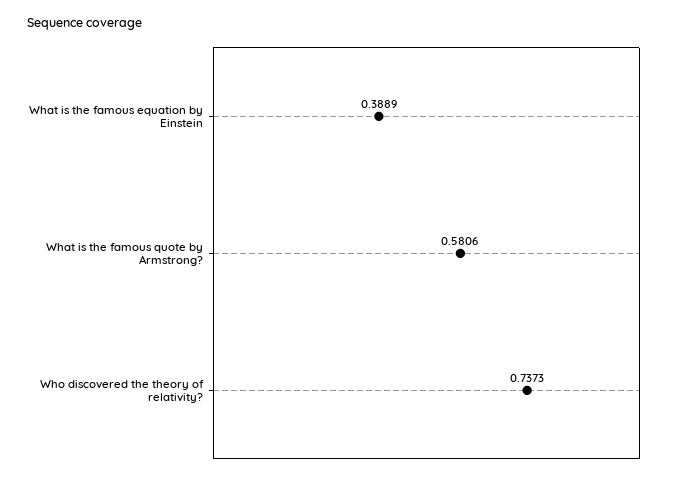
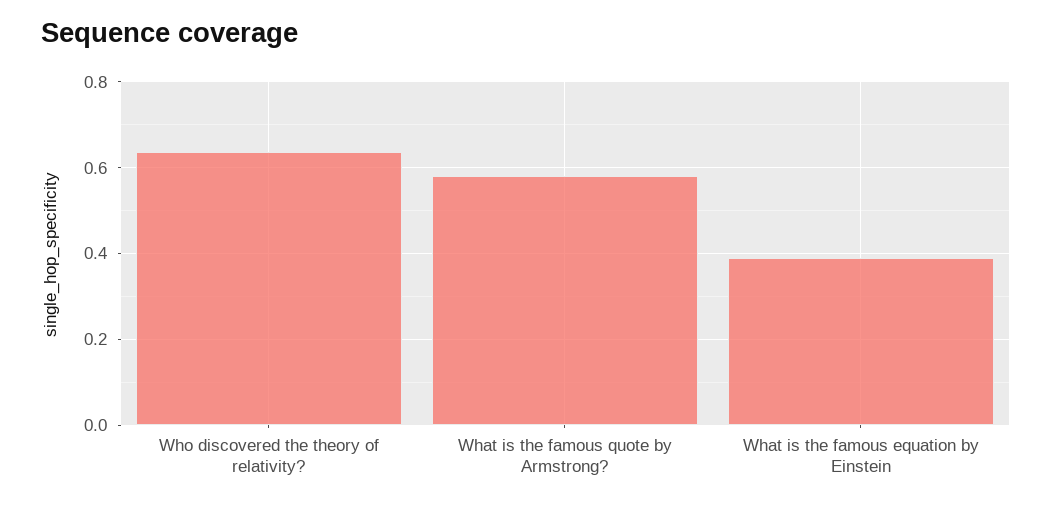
  {
    "What is the famous equation by Einstein": 0.3889,
    "What is the famous quote by Armstrong?": 0.5806,
-   "Who discovered the theory of relativity?": 0.7373
+   "Who discovered the theory of relativity?": 0.64
  }

